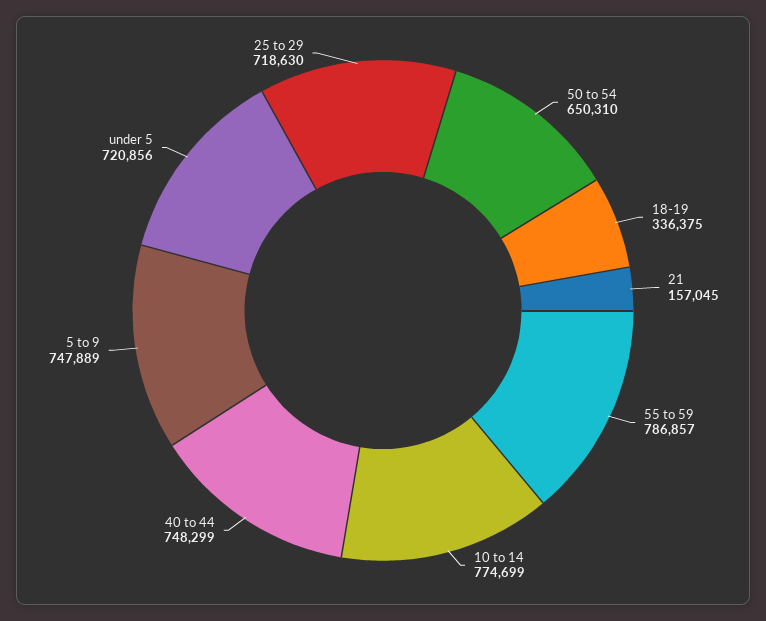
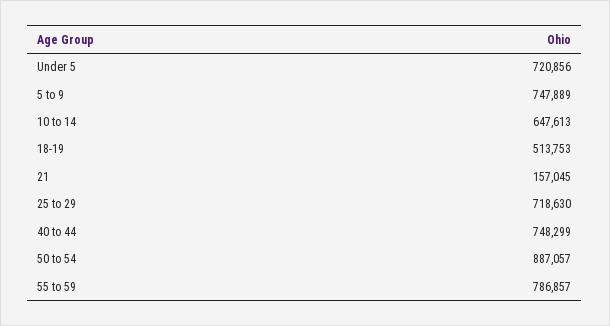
  {
-   "50 to 54": 650310,
+   "50 to 54": 887057,
-   "18-19": 336375,
+   "18-19": 513753,
    "21": 157045,
    "55 to 59": 786857,
-   "10 to 14": 774699,
+   "10 to 14": 647613,
    "40 to 44": 748299,
    "5 to 9": 747889,
    "under 5": 720856,
    "25 to 29": 718630
  }

